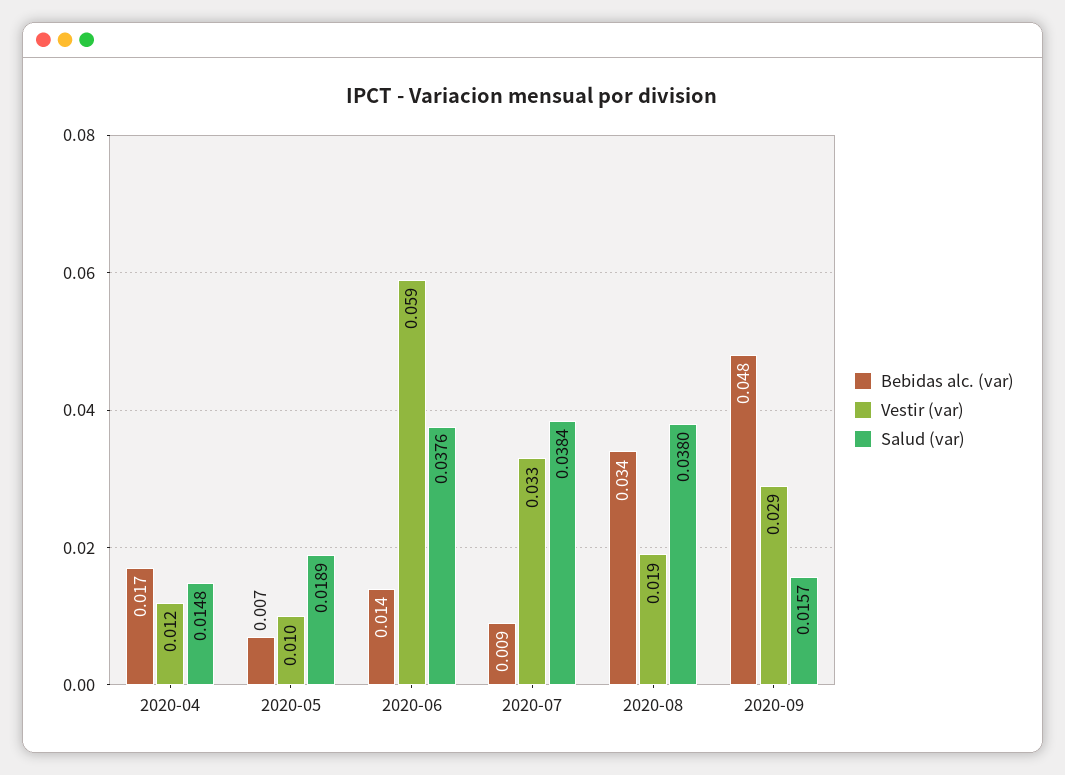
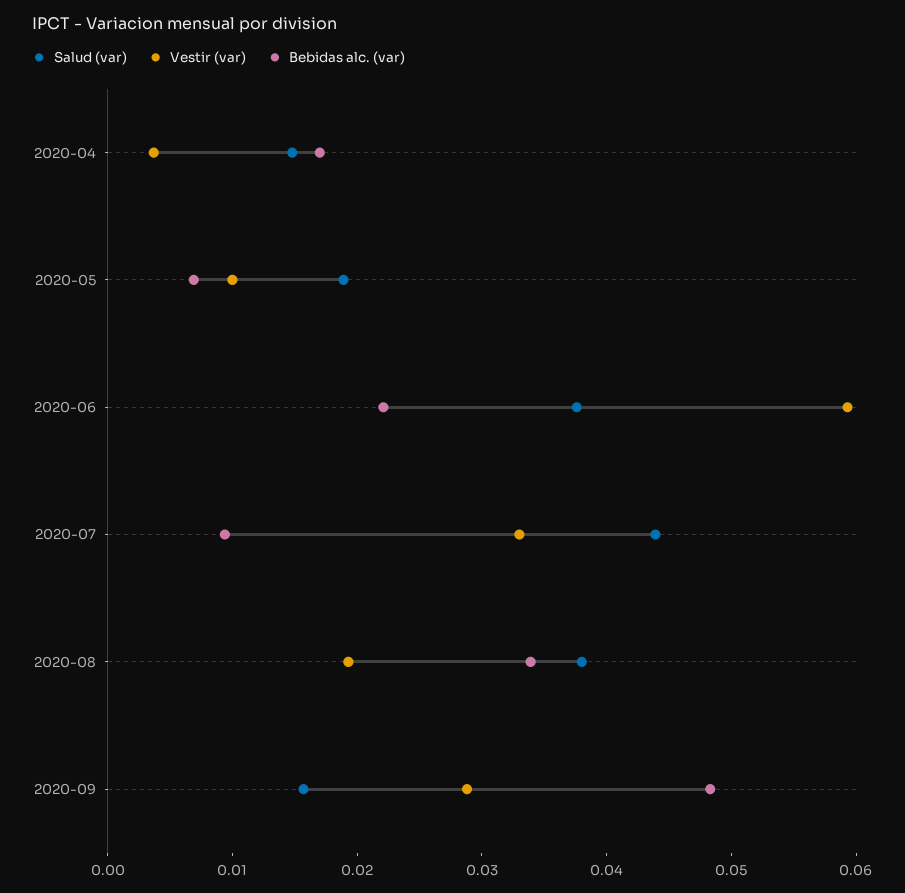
  {
    "Bebidas alc. (var)": {
      "2020-04": 0.017,
      "2020-05": 0.007,
-     "2020-06": 0.014,
+     "2020-06": 0.022,
      "2020-07": 0.009,
      "2020-08": 0.034,
      "2020-09": 0.048
    },
    "Vestir (var)": {
-     "2020-04": 0.012,
+     "2020-04": 0.004,
      "2020-05": 0.01,
      "2020-06": 0.059,
      "2020-07": 0.033,
      "2020-08": 0.019,
      "2020-09": 0.029
    },
    "Salud (var)": {
      "2020-04": 0.0148,
      "2020-05": 0.0189,
      "2020-06": 0.0376,
-     "2020-07": 0.0384,
+     "2020-07": 0.044,
      "2020-08": 0.038,
      "2020-09": 0.0157
    }
  }

